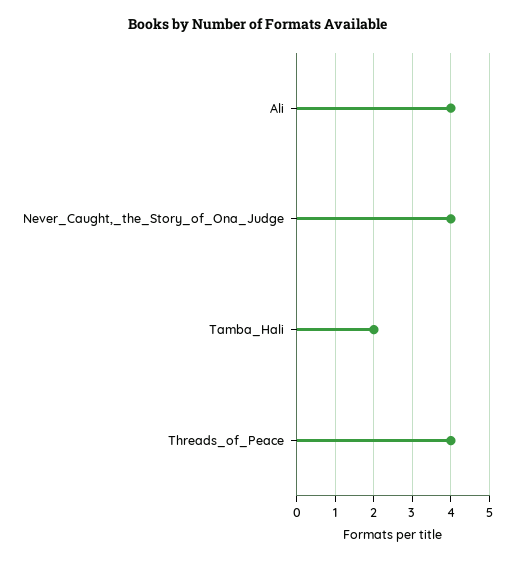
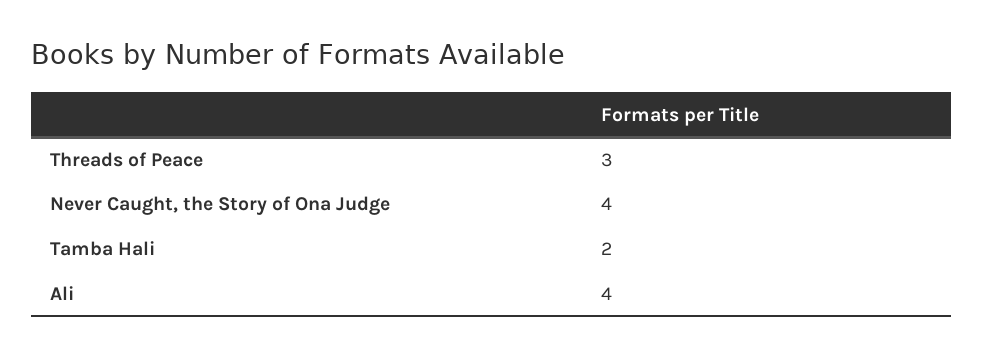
  {
    "Ali": 4,
    "Never_Caught,_the_Story_of_Ona_Judge": 4,
    "Tamba_Hali": 2,
-   "Threads_of_Peace": 4
+   "Threads_of_Peace": 3
  }

